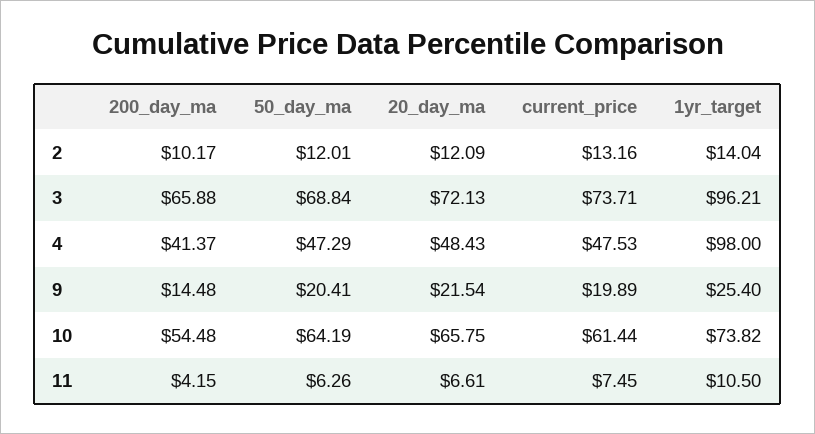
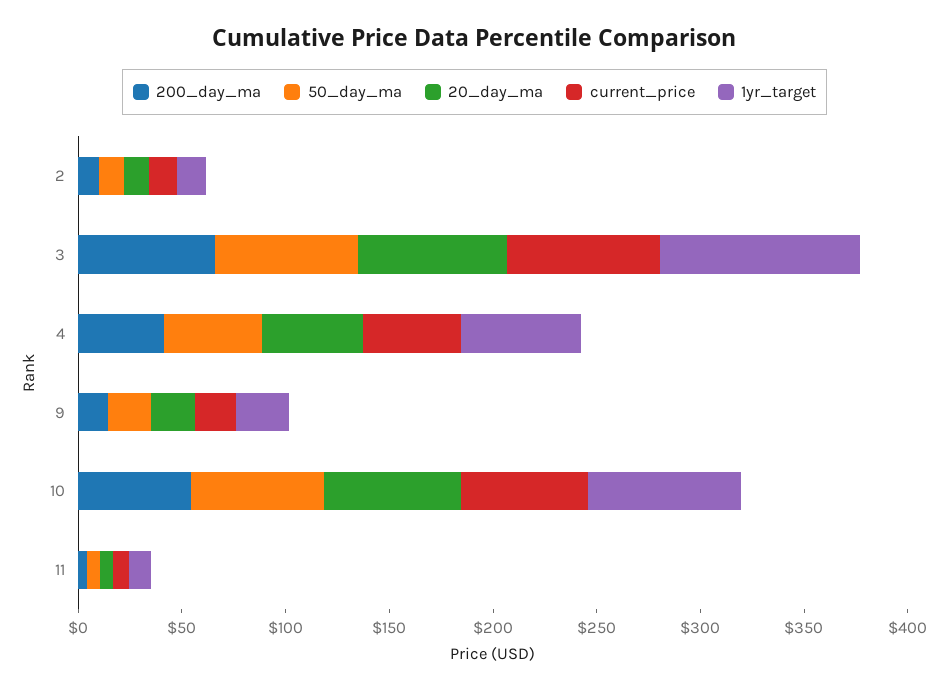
  {
    "200_day_ma": {
      "2": 10.17,
      "3": 65.88,
      "4": 41.37,
      "9": 14.48,
      "10": 54.48,
      "11": 4.15
    },
    "50_day_ma": {
      "2": 12.01,
      "3": 68.84,
      "4": 47.29,
      "9": 20.41,
      "10": 64.19,
      "11": 6.26
    },
    "20_day_ma": {
      "2": 12.09,
      "3": 72.13,
      "4": 48.43,
      "9": 21.54,
      "10": 65.75,
      "11": 6.61
    },
    "current_price": {
      "2": 13.16,
      "3": 73.71,
      "4": 47.53,
      "9": 19.89,
      "10": 61.44,
      "11": 7.45
    },
    "1yr_target": {
      "2": 14.04,
      "3": 96.21,
-     "4": 98,
+     "4": 60,
      "9": 25.4,
      "10": 73.82,
      "11": 10.5
    }
  }

